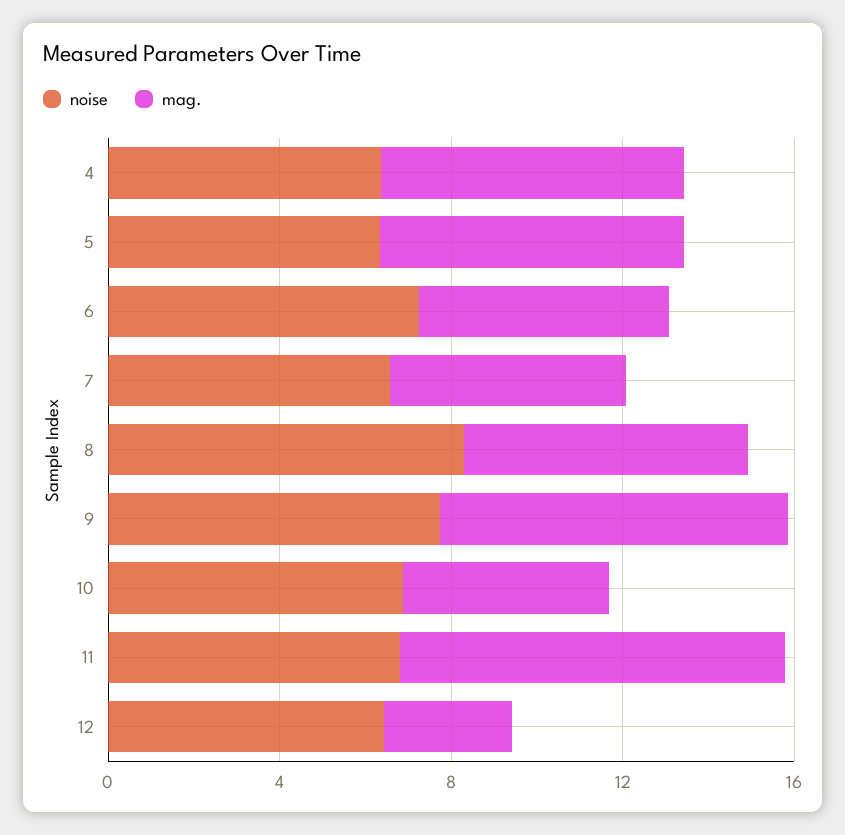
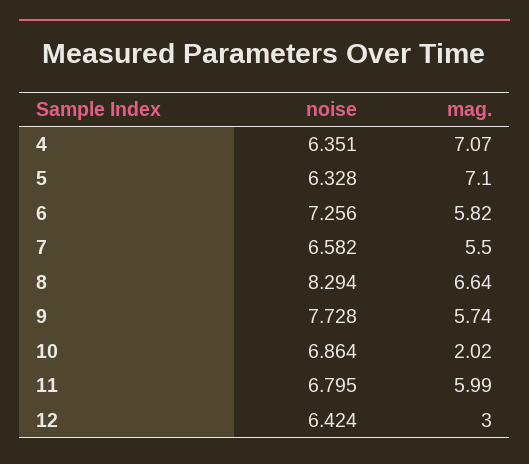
  {
    "noise": {
      "4": 6.351,
      "5": 6.328,
      "6": 7.256,
      "7": 6.582,
      "8": 8.294,
      "9": 7.728,
      "10": 6.864,
      "11": 6.795,
      "12": 6.424
    },
    "mag.": {
      "4": 7.07,
      "5": 7.1,
      "6": 5.82,
      "7": 5.5,
      "8": 6.64,
-     "9": 8,
+     "9": 5.74,
-     "10": 5,
+     "10": 2.02,
-     "11": 9,
+     "11": 5.99,
      "12": 3
    }
  }

